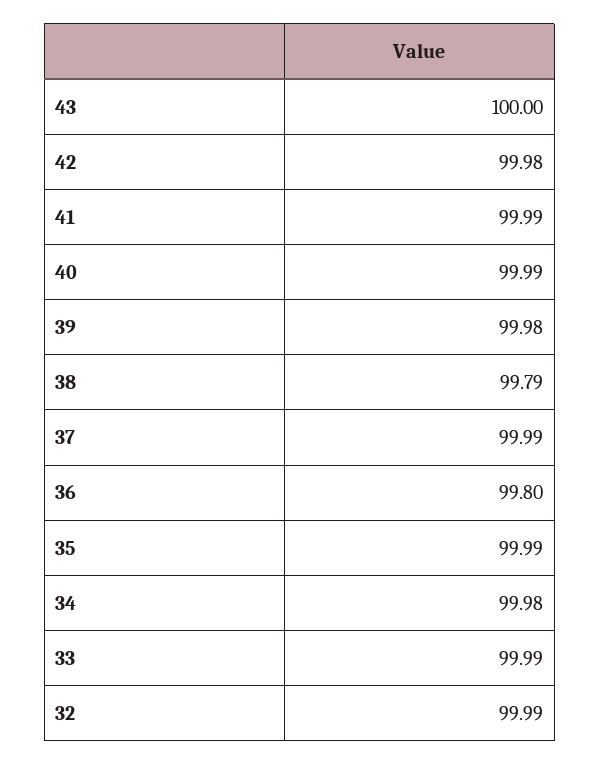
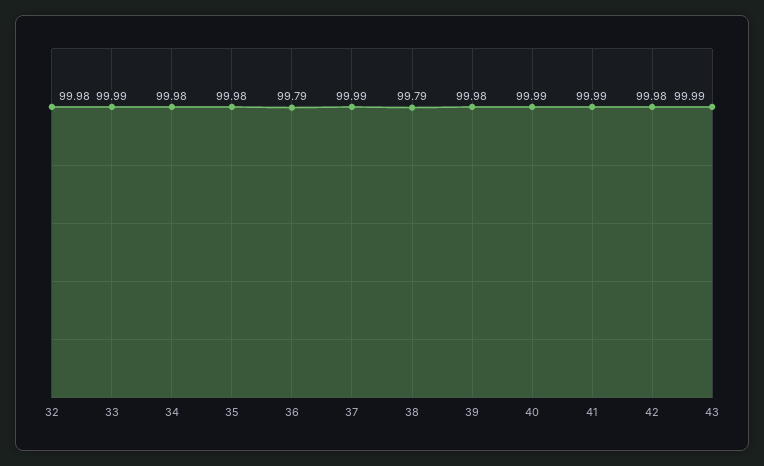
  {
-   "43": 100,
+   "43": 99.99,
    "42": 99.98,
    "41": 99.99,
    "40": 99.99,
    "39": 99.98,
    "38": 99.79,
    "37": 99.99,
-   "36": 99.8,
+   "36": 99.79,
-   "35": 99.99,
+   "35": 99.98,
    "34": 99.98,
    "33": 99.99,
-   "32": 99.99
+   "32": 99.98
  }

